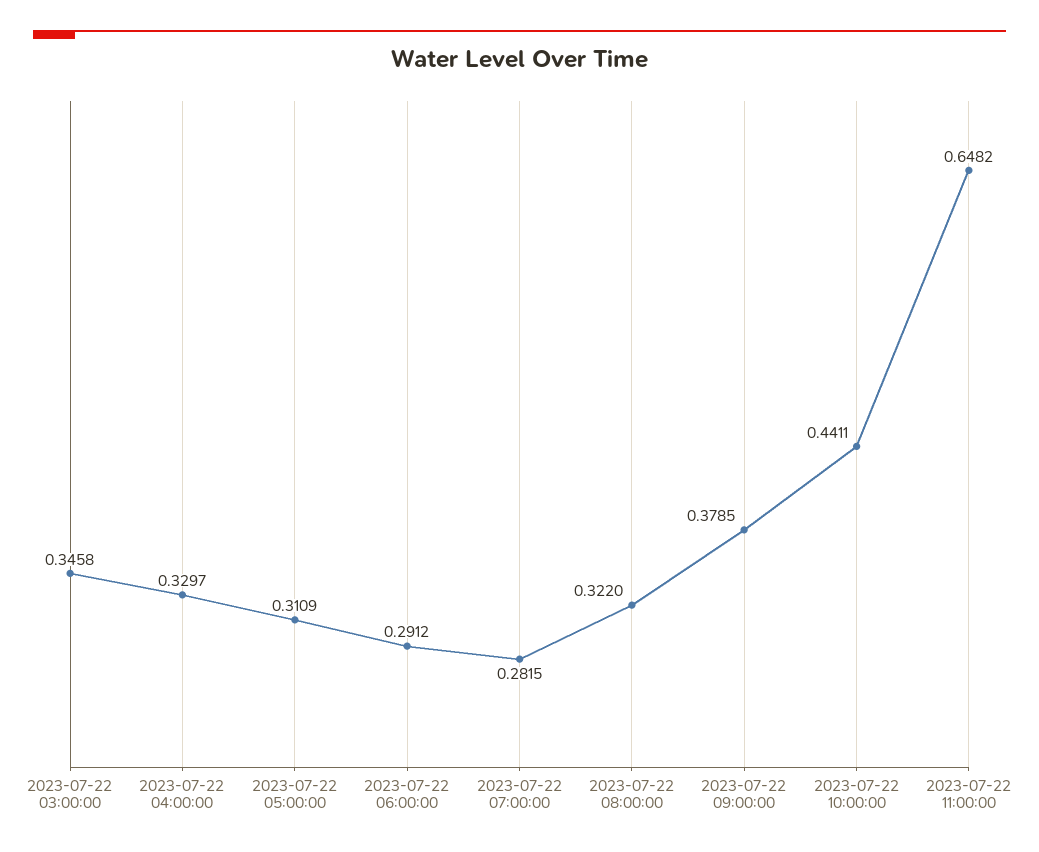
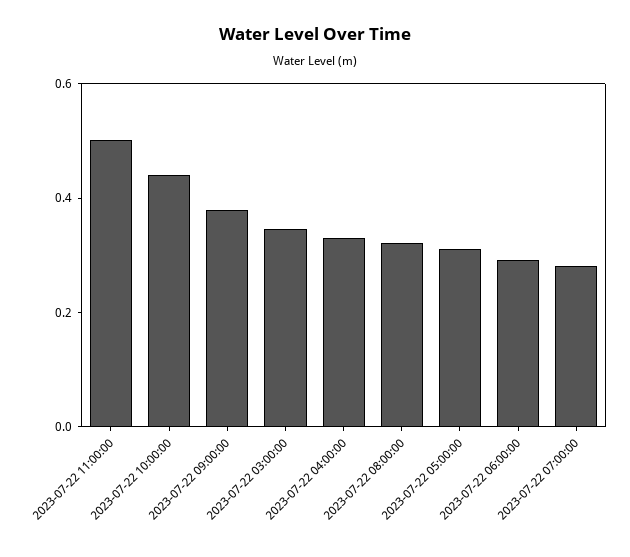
  {
    "2023-07-22 03:00:00": 0.3458,
    "2023-07-22 04:00:00": 0.3297,
    "2023-07-22 05:00:00": 0.3109,
    "2023-07-22 06:00:00": 0.2912,
    "2023-07-22 07:00:00": 0.2815,
    "2023-07-22 08:00:00": 0.322,
    "2023-07-22 09:00:00": 0.3785,
    "2023-07-22 10:00:00": 0.4411,
-   "2023-07-22 11:00:00": 0.6482
+   "2023-07-22 11:00:00": 0.5
  }

